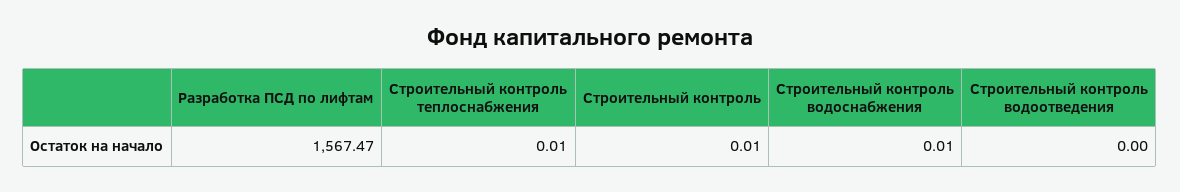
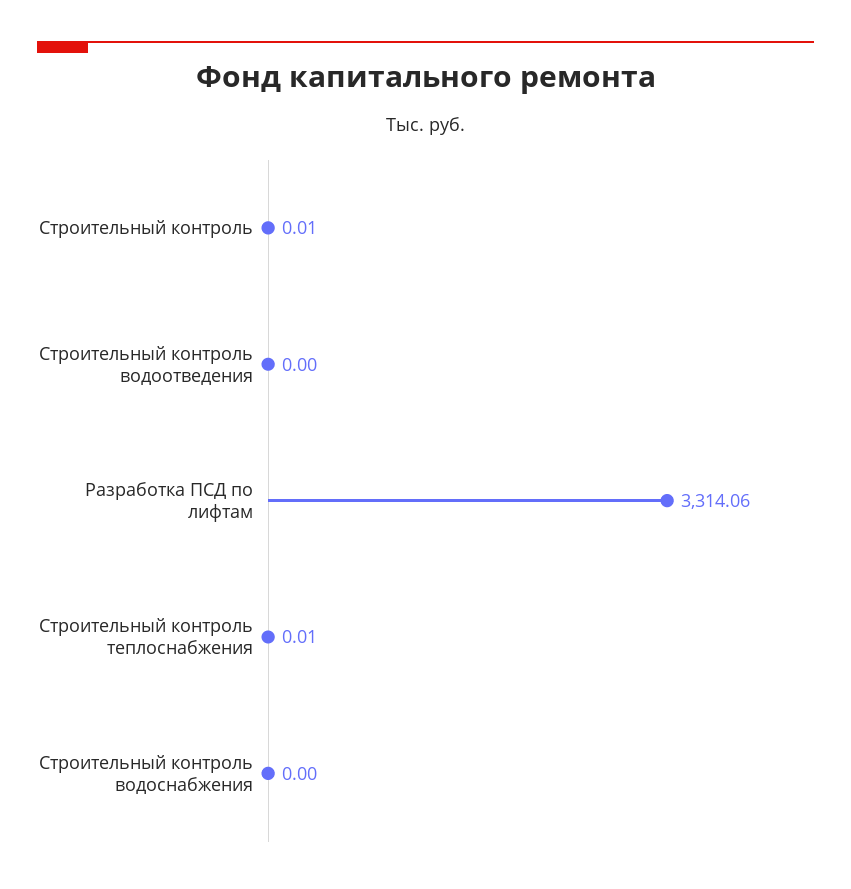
  {
-   "Разработка ПСД по лифтам": 1567.47,
+   "Разработка ПСД по лифтам": 3314.06,
    "Строительный контроль теплоснабжения": 0.01,
    "Строительный контроль": 0.01,
-   "Строительный контроль водоснабжения": 0.01,
+   "Строительный контроль водоснабжения": 0,
    "Строительный контроль водоотведения": 0
  }

